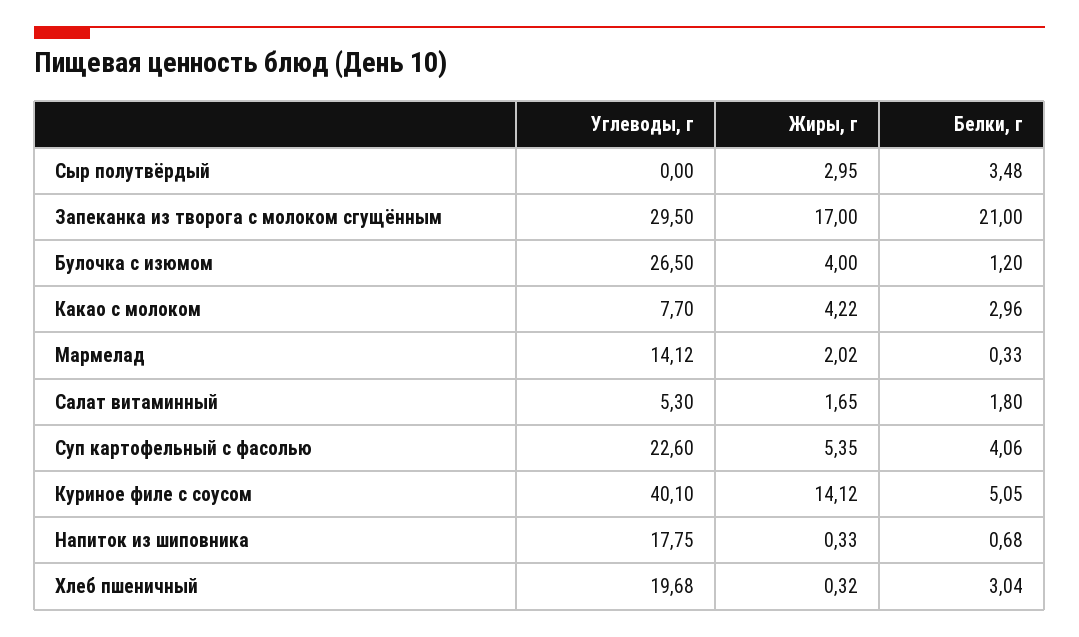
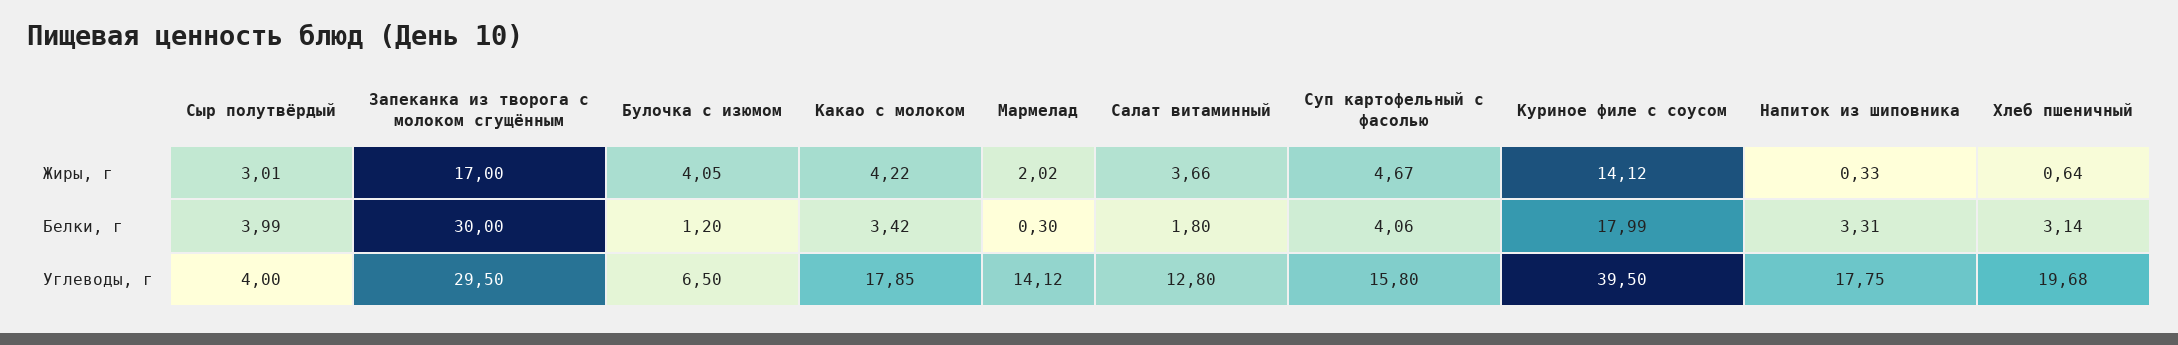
  {
    "Углеводы, г": {
-     "Сыр полутвёрдый": 0,
+     "Сыр полутвёрдый": 4,
      "Запеканка из творога с молоком сгущённым": 29.5,
-     "Булочка с изюмом": 26.5,
+     "Булочка с изюмом": 6.5,
-     "Какао с молоком": 7.7,
+     "Какао с молоком": 17.85,
      "Мармелад": 14.12,
-     "Салат витаминный": 5.3,
+     "Салат витаминный": 12.8,
-     "Суп картофельный с фасолью": 22.6,
+     "Суп картофельный с фасолью": 15.8,
-     "Куриное филе с соусом": 40.1,
+     "Куриное филе с соусом": 39.5,
      "Напиток из шиповника": 17.75,
      "Хлеб пшеничный": 19.68
    },
    "Жиры, г": {
-     "Сыр полутвёрдый": 2.95,
+     "Сыр полутвёрдый": 3.01,
      "Запеканка из творога с молоком сгущённым": 17,
-     "Булочка с изюмом": 4,
+     "Булочка с изюмом": 4.05,
      "Какао с молоком": 4.22,
      "Мармелад": 2.02,
-     "Салат витаминный": 1.65,
+     "Салат витаминный": 3.66,
-     "Суп картофельный с фасолью": 5.35,
+     "Суп картофельный с фасолью": 4.67,
      "Куриное филе с соусом": 14.12,
      "Напиток из шиповника": 0.33,
-     "Хлеб пшеничный": 0.32
+     "Хлеб пшеничный": 0.64
    },
    "Белки, г": {
-     "Сыр полутвёрдый": 3.48,
+     "Сыр полутвёрдый": 3.99,
-     "Запеканка из творога с молоком сгущённым": 21,
+     "Запеканка из творога с молоком сгущённым": 30,
      "Булочка с изюмом": 1.2,
-     "Какао с молоком": 2.96,
+     "Какао с молоком": 3.42,
-     "Мармелад": 0.33,
+     "Мармелад": 0.3,
      "Салат витаминный": 1.8,
      "Суп картофельный с фасолью": 4.06,
-     "Куриное филе с соусом": 5.05,
+     "Куриное филе с соусом": 17.99,
-     "Напиток из шиповника": 0.68,
+     "Напиток из шиповника": 3.31,
-     "Хлеб пшеничный": 3.04
+     "Хлеб пшеничный": 3.14
    }
  }

